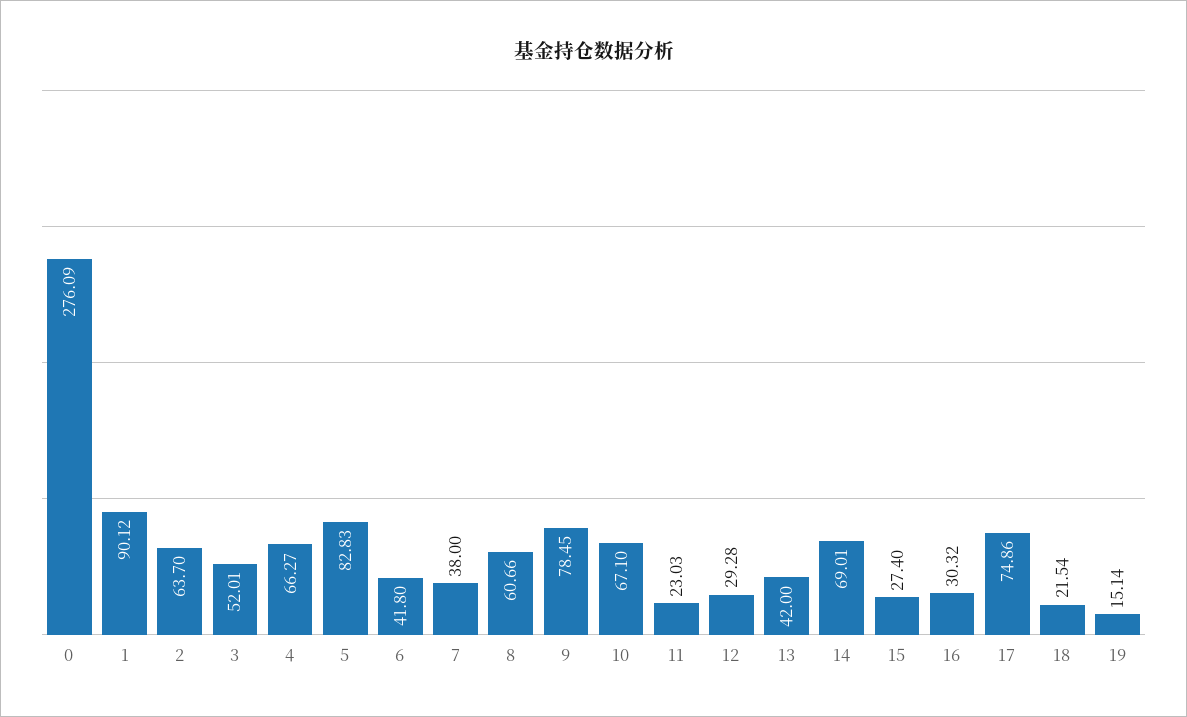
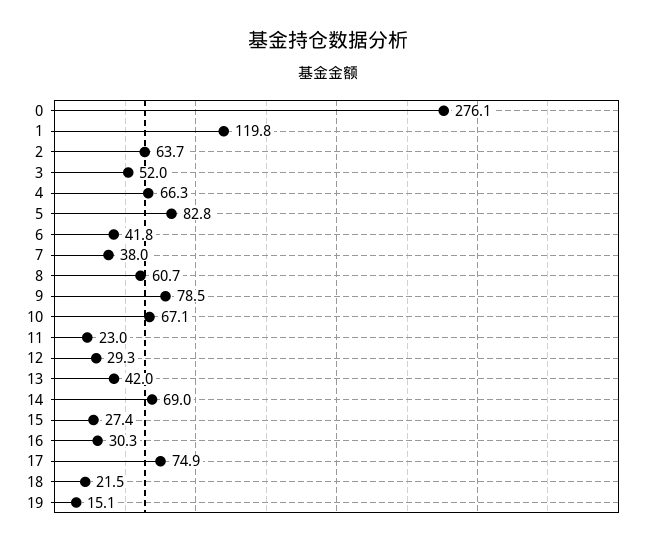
  {
    "0": 276.09,
-   "1": 90.12,
+   "1": 119.8,
    "2": 63.7,
    "3": 52.01,
    "4": 66.27,
    "5": 82.83,
    "6": 41.8,
    "7": 38,
    "8": 60.66,
    "9": 78.45,
    "10": 67.1,
    "11": 23.03,
    "12": 29.28,
    "13": 42,
    "14": 69.01,
    "15": 27.4,
    "16": 30.32,
    "17": 74.86,
    "18": 21.54,
    "19": 15.14
  }

